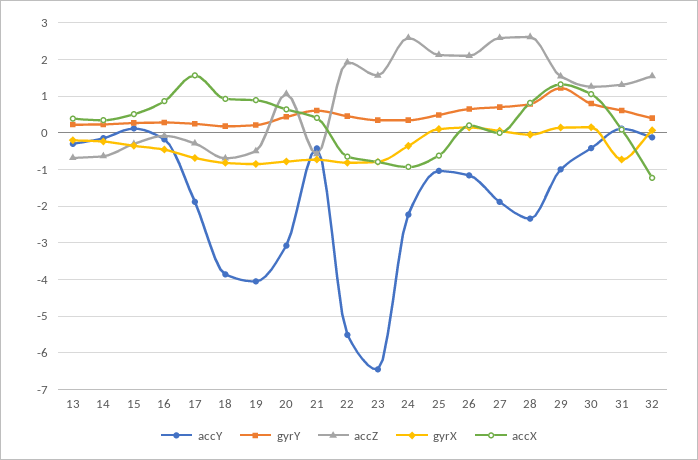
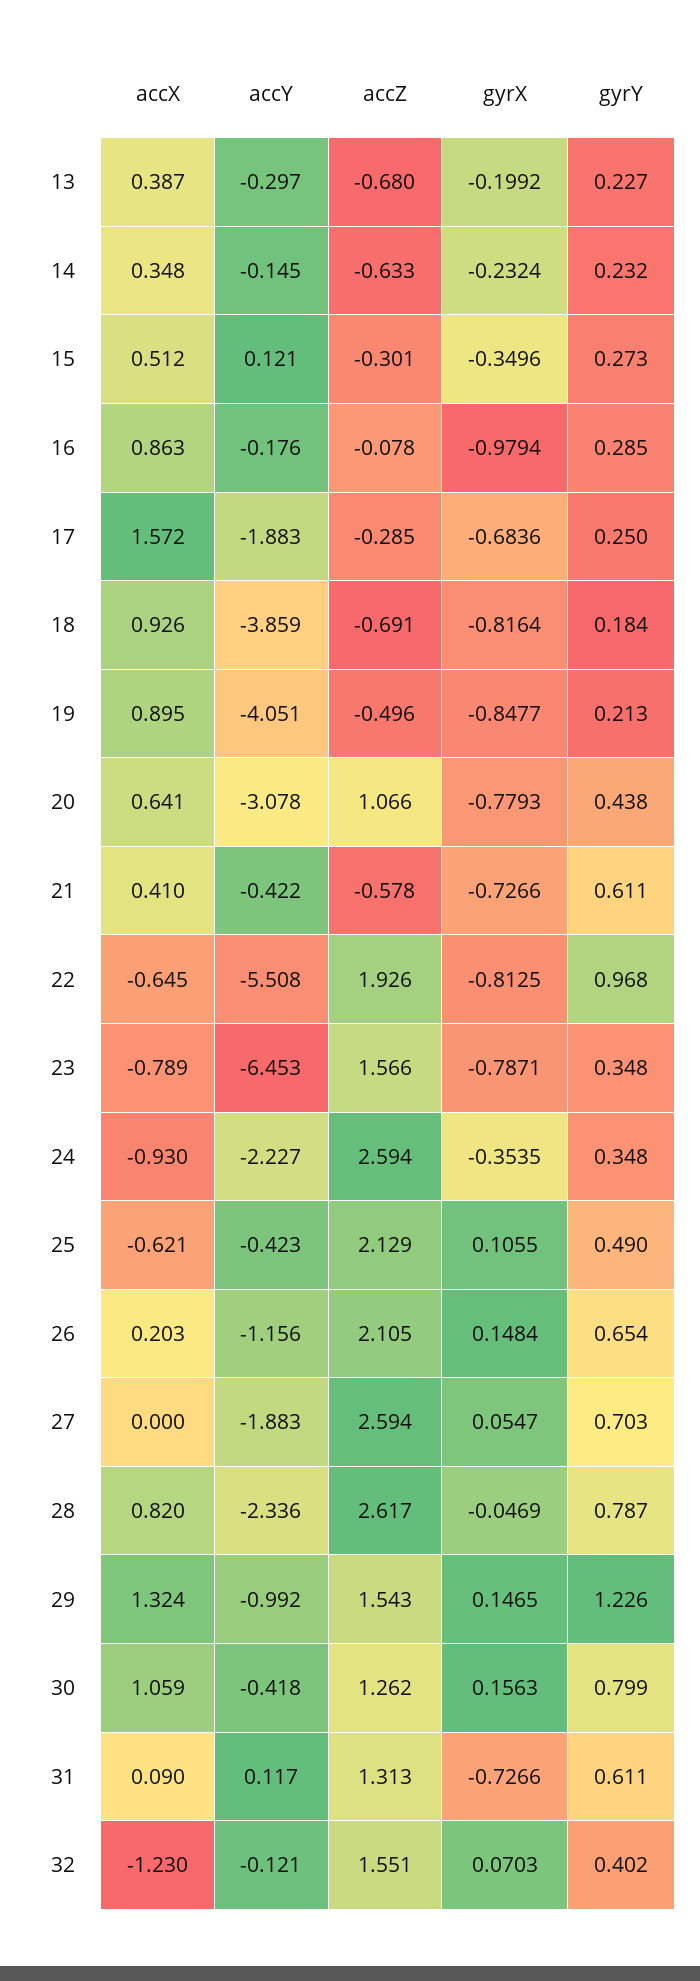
  {
    "accY": {
      "13": -0.297,
      "14": -0.145,
      "15": 0.121,
      "16": -0.176,
      "17": -1.883,
      "18": -3.859,
      "19": -4.051,
      "20": -3.078,
      "21": -0.422,
      "22": -5.508,
      "23": -6.453,
      "24": -2.227,
-     "25": -1,
+     "25": -0.423,
      "26": -1.156,
      "27": -1.883,
      "28": -2.336,
      "29": -0.992,
      "30": -0.418,
      "31": 0.117,
      "32": -0.121
    },
    "gyrY": {
      "13": 0.227,
      "14": 0.232,
      "15": 0.273,
      "16": 0.285,
      "17": 0.25,
      "18": 0.184,
      "19": 0.213,
      "20": 0.438,
      "21": 0.611,
-     "22": 0.4,
+     "22": 0.968,
      "23": 0.348,
      "24": 0.348,
      "25": 0.49,
      "26": 0.654,
      "27": 0.703,
      "28": 0.787,
      "29": 1.226,
      "30": 0.799,
      "31": 0.611,
      "32": 0.402
    },
    "accZ": {
      "13": -0.68,
      "14": -0.633,
      "15": -0.301,
      "16": -0.078,
      "17": -0.285,
      "18": -0.691,
      "19": -0.496,
      "20": 1.066,
      "21": -0.578,
      "22": 1.926,
      "23": 1.566,
      "24": 2.594,
      "25": 2.129,
      "26": 2.105,
      "27": 2.594,
      "28": 2.617,
      "29": 1.543,
      "30": 1.262,
      "31": 1.313,
      "32": 1.551
    },
    "gyrX": {
      "13": -0.1992,
      "14": -0.2324,
      "15": -0.3496,
-     "16": -0.4,
+     "16": -0.9794,
      "17": -0.6836,
      "18": -0.8164,
      "19": -0.8477,
      "20": -0.7793,
      "21": -0.7266,
      "22": -0.8125,
      "23": -0.7871,
      "24": -0.3535,
      "25": 0.1055,
      "26": 0.1484,
      "27": 0.0547,
      "28": -0.0469,
      "29": 0.1465,
      "30": 0.1563,
      "31": -0.7266,
      "32": 0.0703
    },
    "accX": {
      "13": 0.387,
      "14": 0.348,
      "15": 0.512,
      "16": 0.863,
      "17": 1.572,
      "18": 0.926,
      "19": 0.895,
      "20": 0.641,
      "21": 0.41,
      "22": -0.645,
      "23": -0.789,
      "24": -0.93,
      "25": -0.621,
      "26": 0.203,
      "27": 0,
      "28": 0.82,
      "29": 1.324,
      "30": 1.059,
      "31": 0.09,
      "32": -1.23
    }
  }

